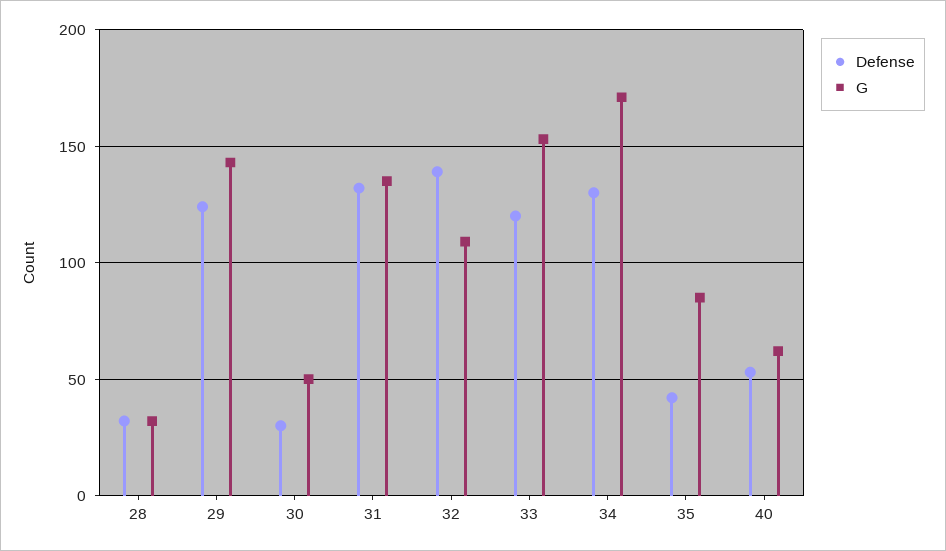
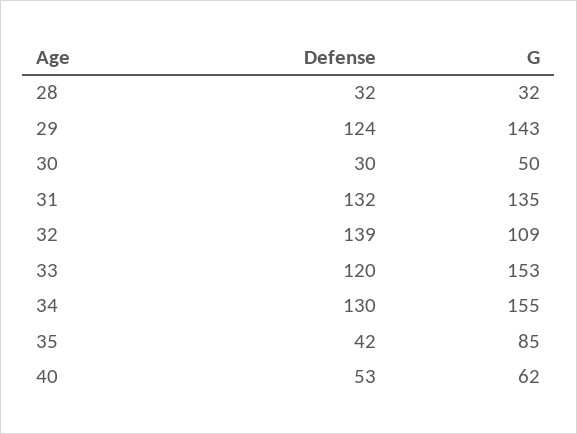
  {
    "Defense": {
      "28": 32,
      "29": 124,
      "30": 30,
      "31": 132,
      "32": 139,
      "33": 120,
      "34": 130,
      "35": 42,
      "40": 53
    },
    "G": {
      "28": 32,
      "29": 143,
      "30": 50,
      "31": 135,
      "32": 109,
      "33": 153,
-     "34": 170,
+     "34": 155,
      "35": 85,
      "40": 62
    }
  }

